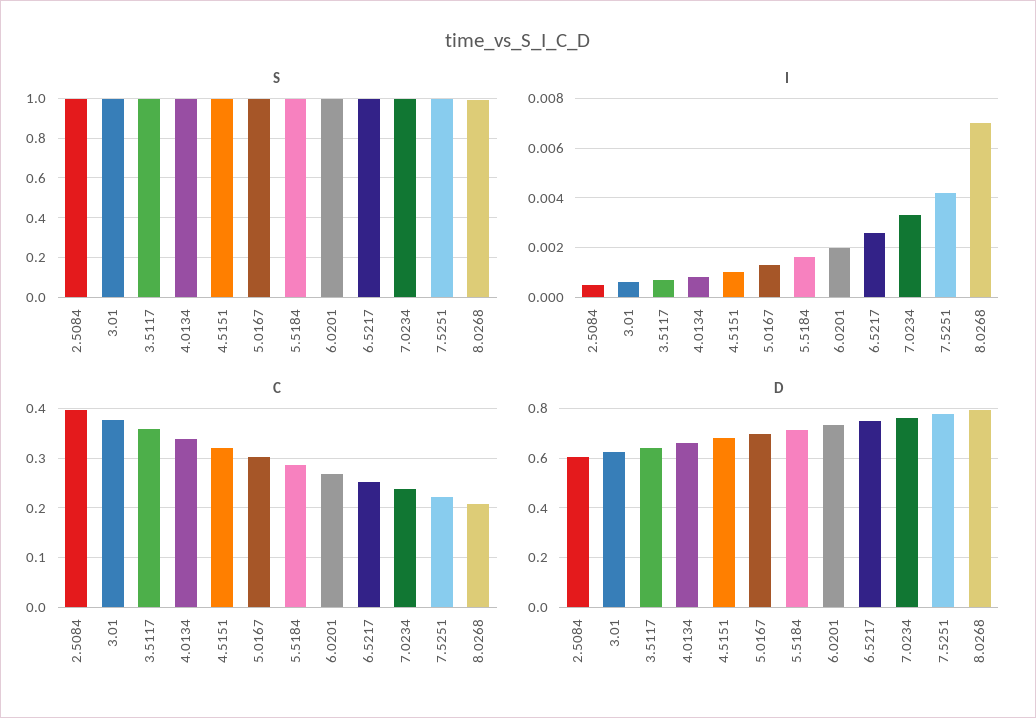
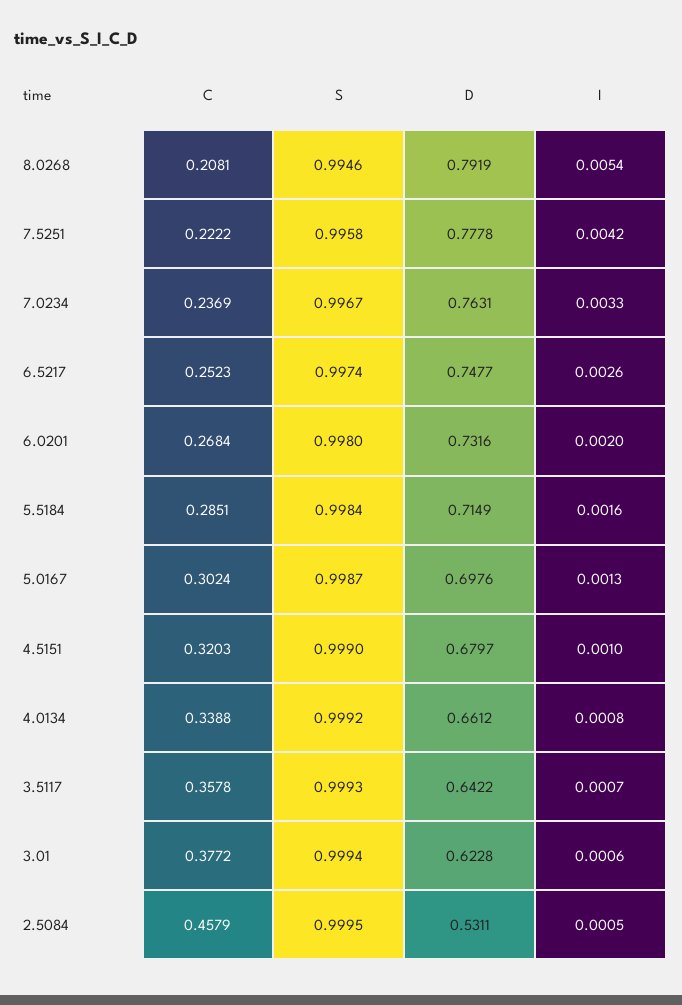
  {
    "S": {
      "2.5084": 0.9995,
      "3.01": 0.9994,
      "3.5117": 0.9993,
      "4.0134": 0.9992,
      "4.5151": 0.999,
      "5.0167": 0.9987,
      "5.5184": 0.9984,
      "6.0201": 0.998,
      "6.5217": 0.9974,
      "7.0234": 0.9967,
      "7.5251": 0.9958,
      "8.0268": 0.9946
    },
    "I": {
      "2.5084": 0.0005,
      "3.01": 0.0006,
      "3.5117": 0.0007,
      "4.0134": 0.0008,
      "4.5151": 0.001,
      "5.0167": 0.0013,
      "5.5184": 0.0016,
      "6.0201": 0.002,
      "6.5217": 0.0026,
      "7.0234": 0.0033,
      "7.5251": 0.0042,
-     "8.0268": 0.007
+     "8.0268": 0.0054
    },
    "C": {
-     "2.5084": 0.4,
+     "2.5084": 0.4579,
      "3.01": 0.3772,
      "3.5117": 0.3578,
      "4.0134": 0.3388,
      "4.5151": 0.3203,
      "5.0167": 0.3024,
      "5.5184": 0.2851,
      "6.0201": 0.2684,
      "6.5217": 0.2523,
      "7.0234": 0.2369,
      "7.5251": 0.2222,
      "8.0268": 0.2081
    },
    "D": {
-     "2.5084": 0.6,
+     "2.5084": 0.5311,
      "3.01": 0.6228,
      "3.5117": 0.6422,
      "4.0134": 0.6612,
      "4.5151": 0.6797,
      "5.0167": 0.6976,
      "5.5184": 0.7149,
      "6.0201": 0.7316,
      "6.5217": 0.7477,
      "7.0234": 0.7631,
      "7.5251": 0.7778,
      "8.0268": 0.7919
    }
  }

